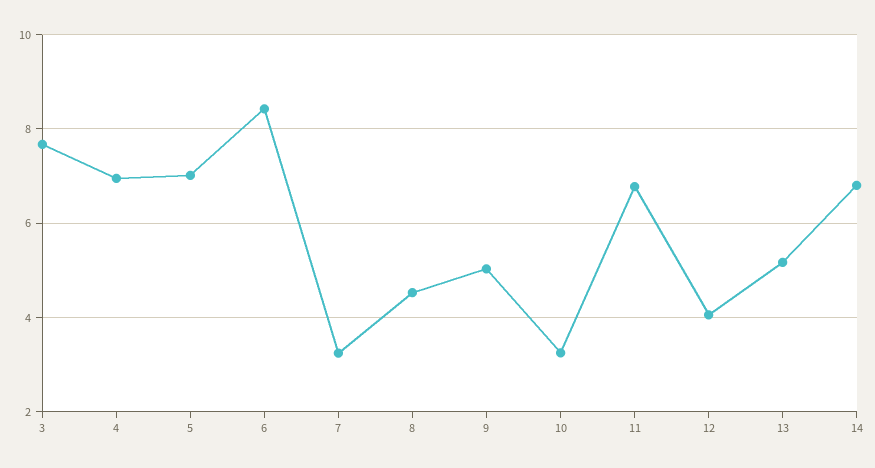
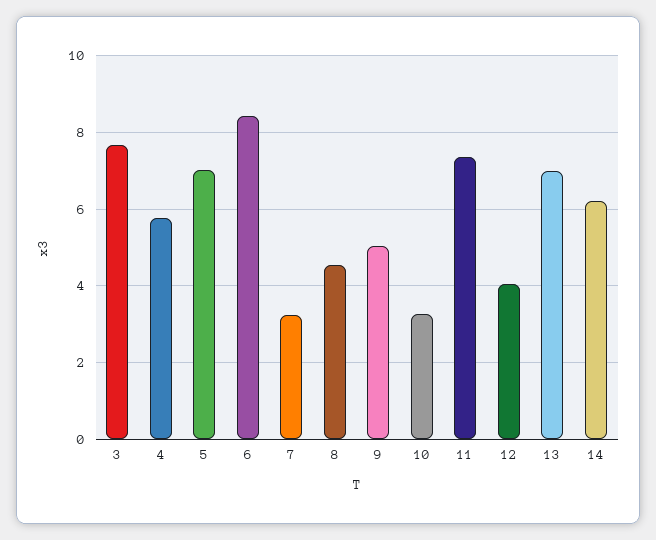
  {
    "3": 7.6,
-   "4": 7,
+   "4": 5.8,
    "5": 7,
    "6": 8.4,
    "7": 3.2,
    "8": 4.6,
    "9": 5,
    "10": 3.2,
-   "11": 6.8,
+   "11": 7.4,
    "12": 4,
-   "13": 5.2,
+   "13": 7,
-   "14": 6.8
+   "14": 6.2
  }

